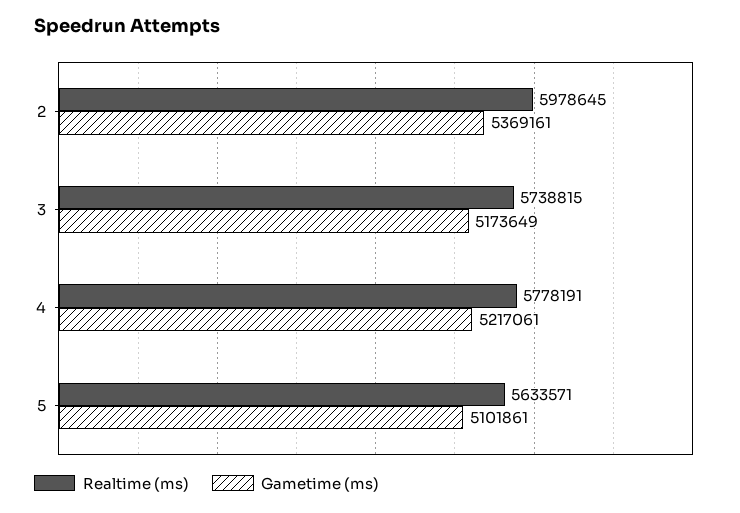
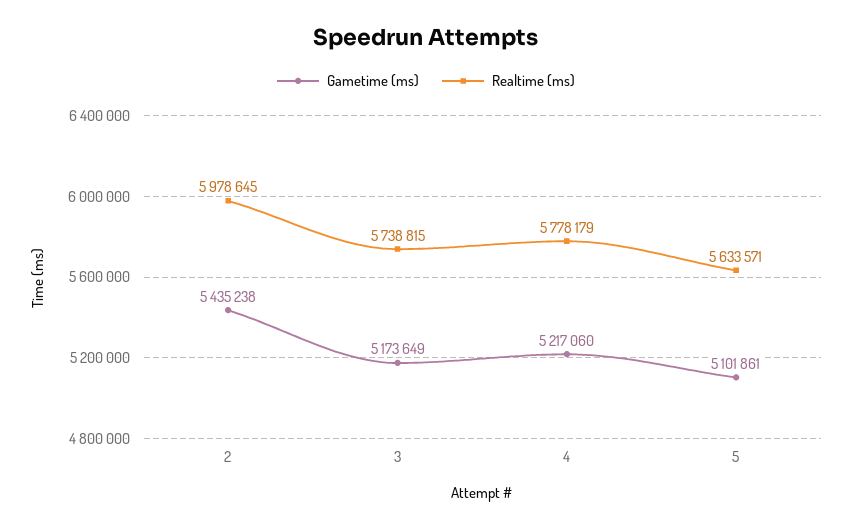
  {
    "Realtime (ms)": {
      "2": 5978645,
      "3": 5738815,
-     "4": 5778191,
+     "4": 5778179,
      "5": 5633571
    },
    "Gametime (ms)": {
-     "2": 5369161,
+     "2": 5435238,
      "3": 5173649,
-     "4": 5217061,
+     "4": 5217060,
      "5": 5101861
    }
  }

